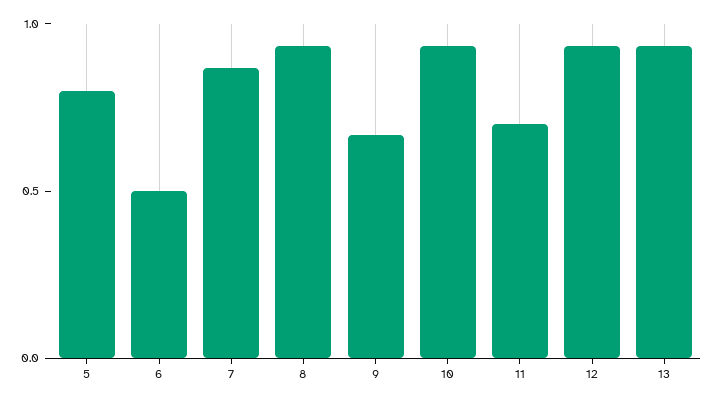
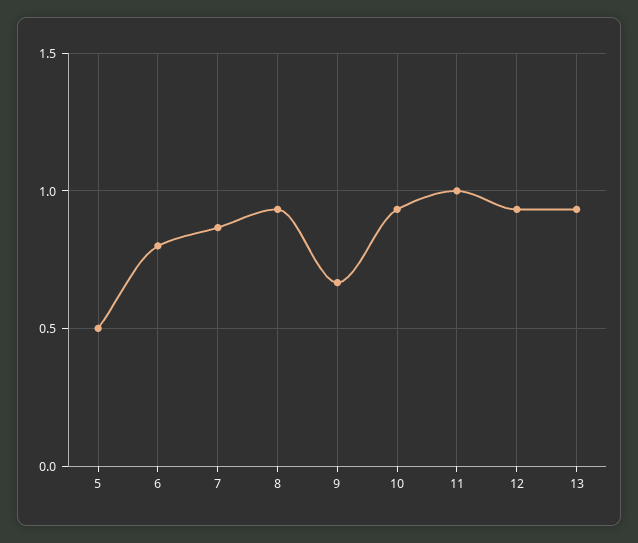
  {
-   "5": 0.8,
+   "5": 0.5,
-   "6": 0.5,
+   "6": 0.8,
    "7": 0.85,
    "8": 0.95,
    "9": 0.65,
    "10": 0.95,
-   "11": 0.7,
+   "11": 1,
    "12": 0.95,
    "13": 0.95
  }

